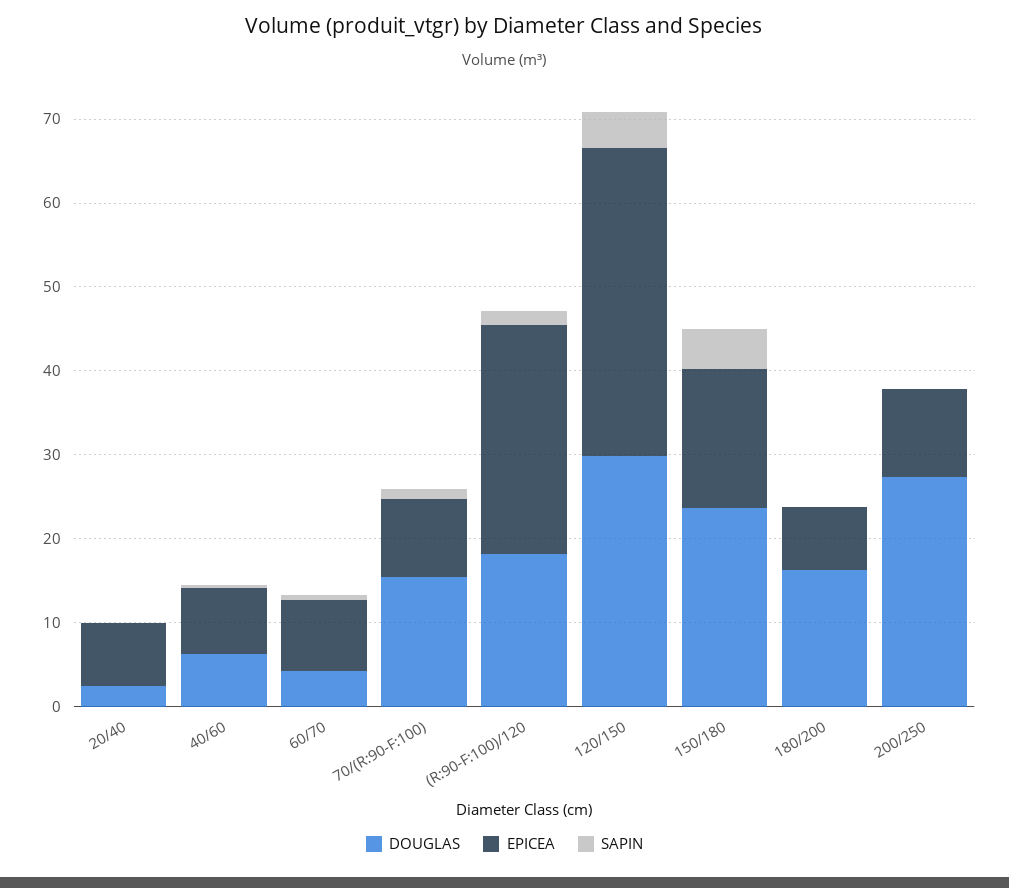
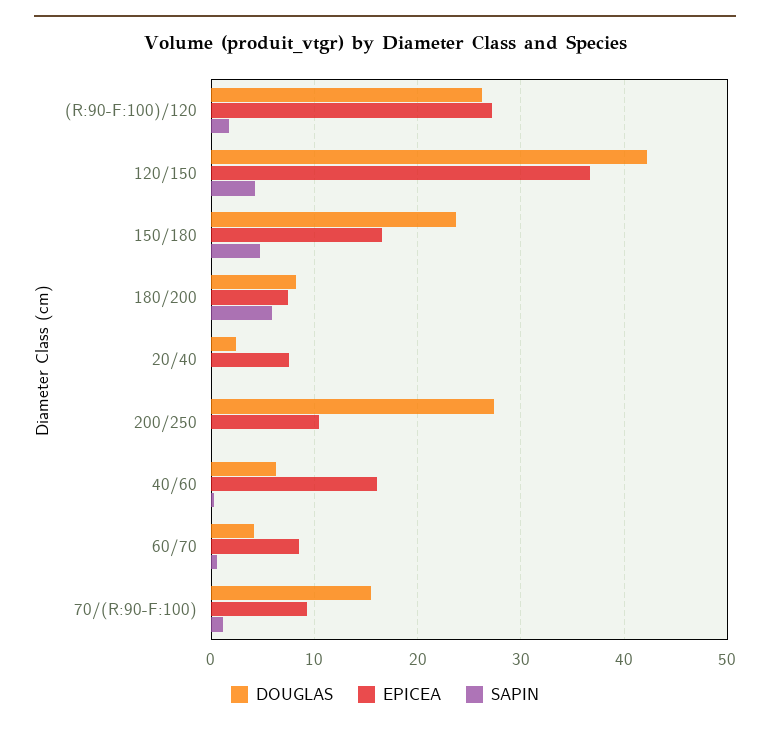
  {
    "DOUGLAS": {
      "20/40": 2,
      "40/60": 6,
      "60/70": 4,
      "70/(R:90-F:100)": 15,
-     "(R:90-F:100)/120": 18,
+     "(R:90-F:100)/120": 26,
-     "120/150": 30,
+     "120/150": 42,
      "150/180": 24,
-     "180/200": 16,
+     "180/200": 8,
      "200/250": 27
    },
    "EPICEA": {
      "20/40": 8,
-     "40/60": 8,
+     "40/60": 16,
      "60/70": 9,
      "70/(R:90-F:100)": 9,
      "(R:90-F:100)/120": 27,
      "120/150": 37,
      "150/180": 17,
      "180/200": 7,
      "200/250": 10
    },
    "SAPIN": {
      "20/40": 0,
      "40/60": 0,
      "60/70": 1,
      "70/(R:90-F:100)": 1,
      "(R:90-F:100)/120": 2,
      "120/150": 4,
      "150/180": 5,
-     "180/200": 0,
+     "180/200": 6,
      "200/250": 0
    }
  }

